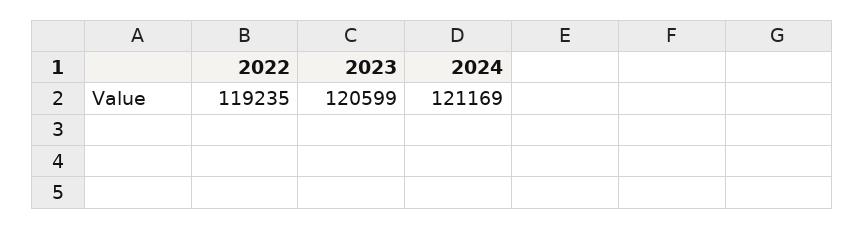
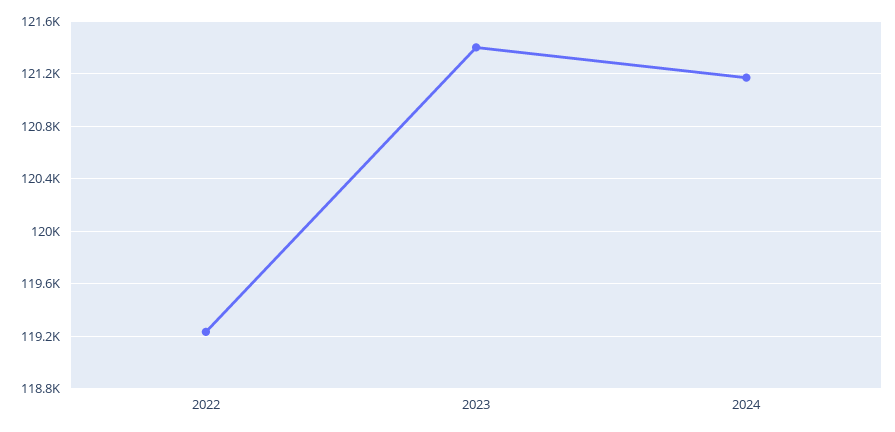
  {
    "2022": 119235,
-   "2023": 120599,
+   "2023": 121400,
    "2024": 121169
  }

